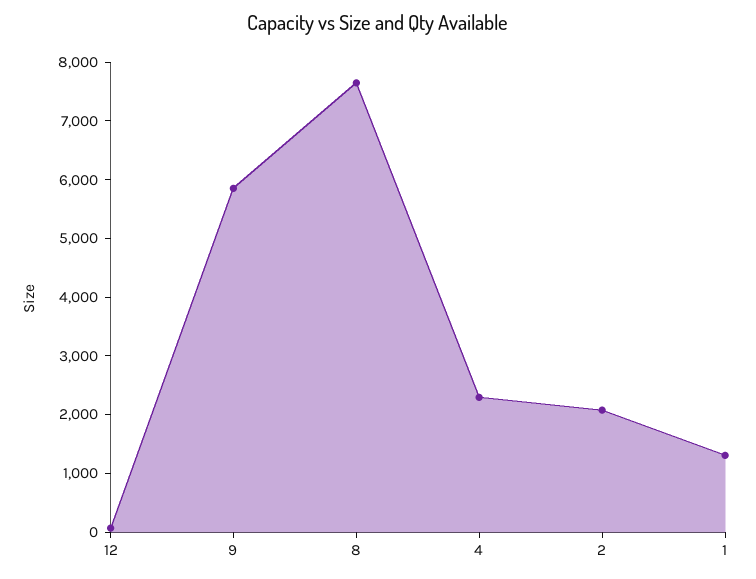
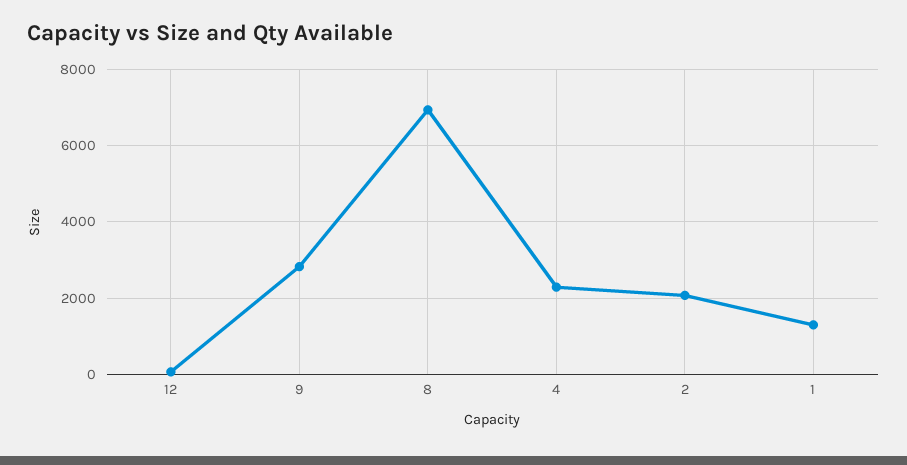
  {
    "12": 0,
-   "9": 5800,
+   "9": 2800,
-   "8": 7600,
+   "8": 7000,
    "4": 2200,
    "2": 2000,
    "1": 1400
  }

